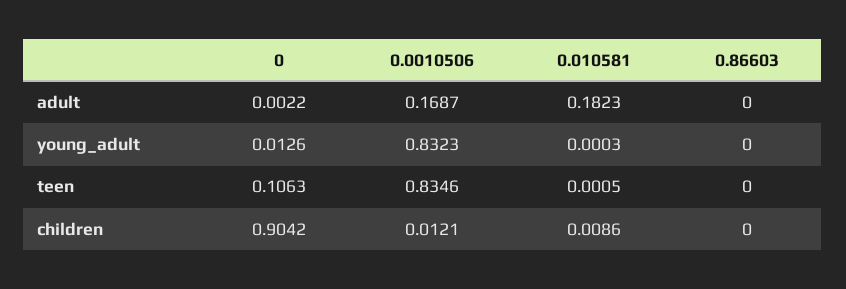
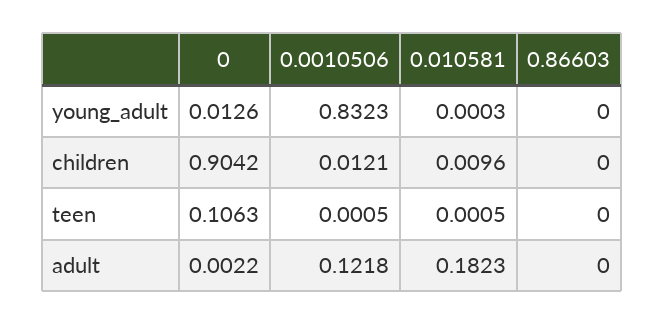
  {
    "0": {
      "adult": 0.0022,
      "young_adult": 0.0126,
      "teen": 0.1063,
      "children": 0.9042
    },
    "0.0010506": {
-     "adult": 0.1687,
+     "adult": 0.1218,
      "young_adult": 0.8323,
-     "teen": 0.8346,
+     "teen": 0.0005,
      "children": 0.0121
    },
    "0.010581": {
      "adult": 0.1823,
      "young_adult": 0.0003,
      "teen": 0.0005,
-     "children": 0.0086
+     "children": 0.0096
    },
    "0.86603": {
      "adult": 0,
      "young_adult": 0,
      "teen": 0,
      "children": 0
    }
  }

